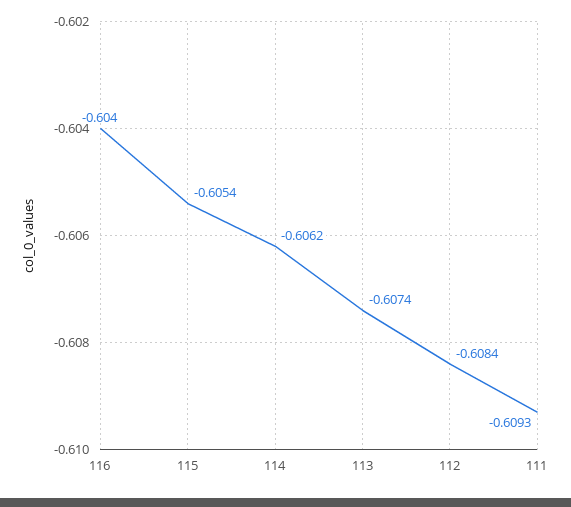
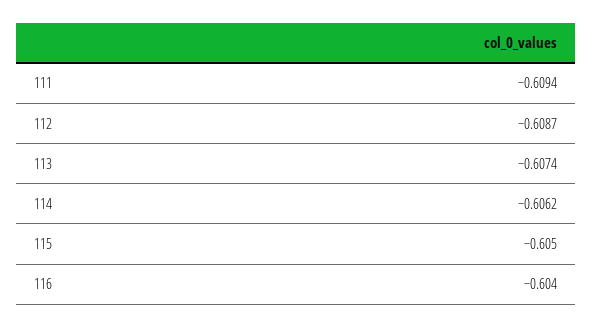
  {
    "116": -0.604,
-   "115": -0.6054,
+   "115": -0.605,
    "114": -0.6062,
    "113": -0.6074,
-   "112": -0.6084,
+   "112": -0.6087,
-   "111": -0.6093
+   "111": -0.6094
  }

